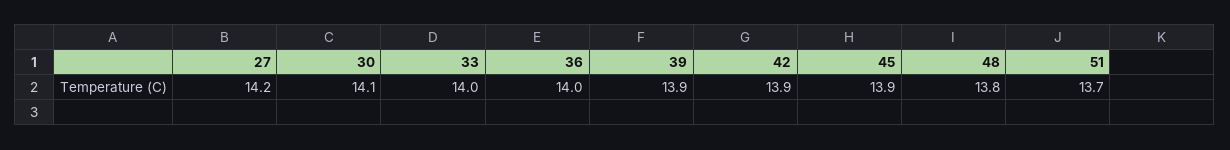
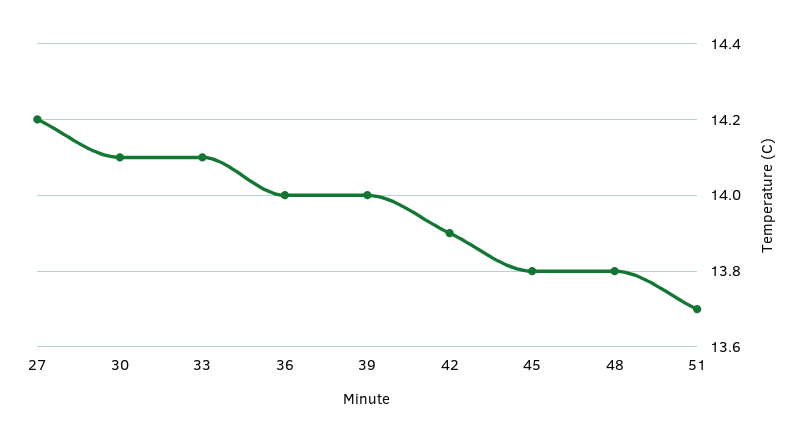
  {
    "27": 14.2,
    "30": 14.1,
-   "33": 14,
+   "33": 14.1,
    "36": 14,
-   "39": 13.9,
+   "39": 14,
    "42": 13.9,
-   "45": 13.9,
+   "45": 13.8,
    "48": 13.8,
    "51": 13.7
  }

